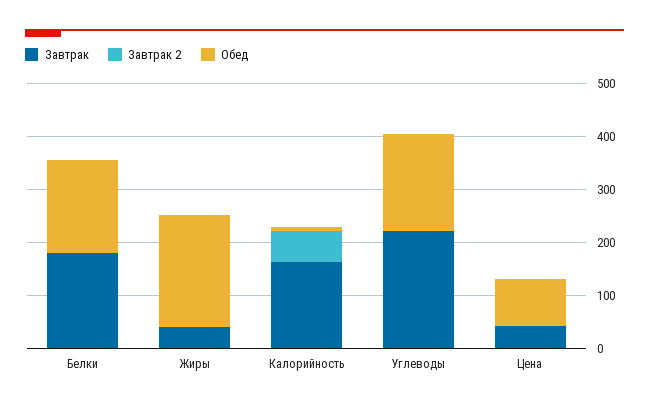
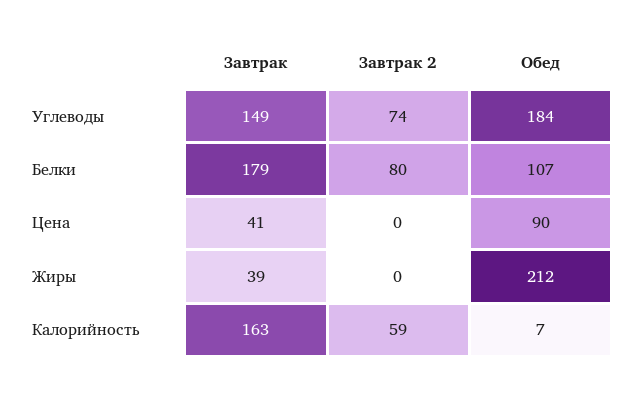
  {
    "Завтрак": {
      "Белки": 179,
      "Жиры": 39,
      "Калорийность": 163,
-     "Углеводы": 220,
+     "Углеводы": 149,
      "Цена": 41
    },
    "Завтрак 2": {
-     "Белки": 0,
+     "Белки": 80,
      "Жиры": 0,
      "Калорийность": 59,
-     "Углеводы": 0,
+     "Углеводы": 74,
      "Цена": 0
    },
    "Обед": {
-     "Белки": 180,
+     "Белки": 107,
      "Жиры": 212,
      "Калорийность": 7,
      "Углеводы": 184,
      "Цена": 90
    }
  }

